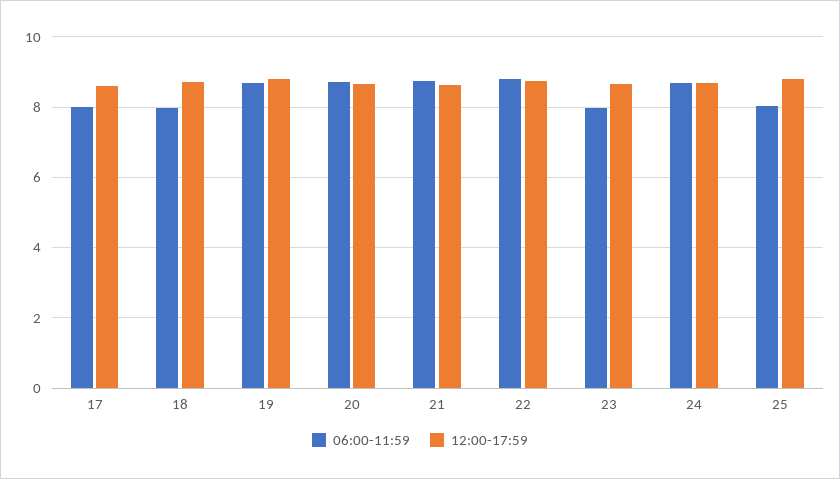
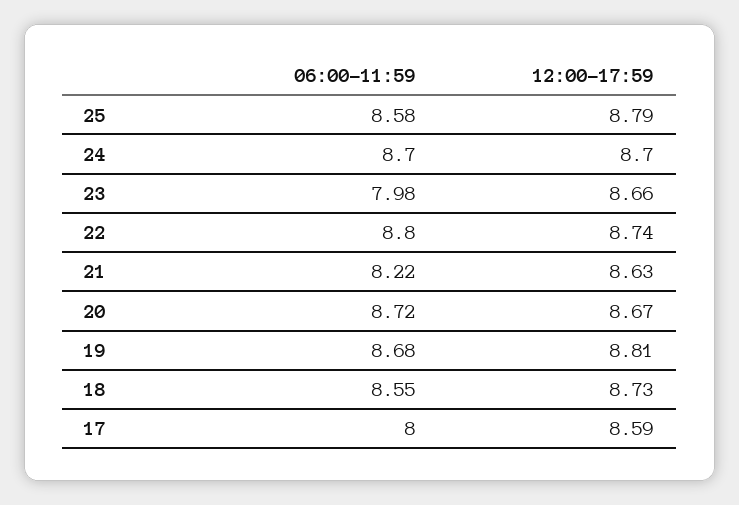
  {
    "06:00-11:59": {
      "17": 8,
-     "18": 8,
+     "18": 8.55,
      "19": 8.68,
      "20": 8.72,
-     "21": 8.8,
+     "21": 8.22,
      "22": 8.8,
      "23": 7.98,
      "24": 8.7,
-     "25": 8
+     "25": 8.58
    },
    "12:00-17:59": {
      "17": 8.59,
      "18": 8.73,
      "19": 8.81,
      "20": 8.67,
      "21": 8.63,
      "22": 8.74,
      "23": 8.66,
      "24": 8.7,
      "25": 8.79
    }
  }

